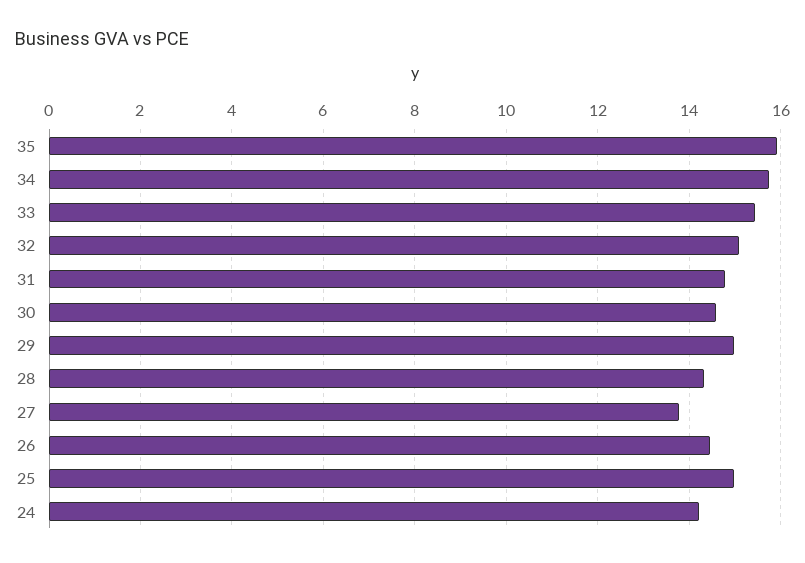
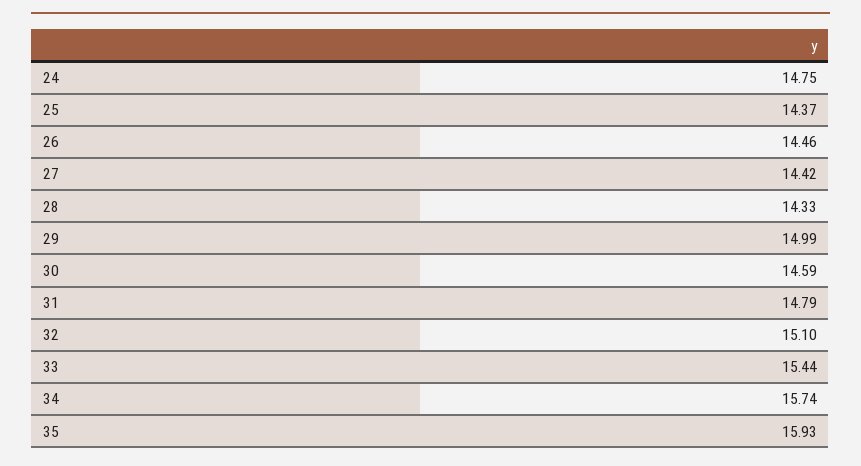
  {
    "35": 15.93,
    "34": 15.74,
    "33": 15.44,
    "32": 15.1,
    "31": 14.79,
    "30": 14.59,
    "29": 14.99,
    "28": 14.33,
-   "27": 13.8,
+   "27": 14.42,
    "26": 14.46,
-   "25": 15,
+   "25": 14.37,
-   "24": 14.2
+   "24": 14.75
  }

